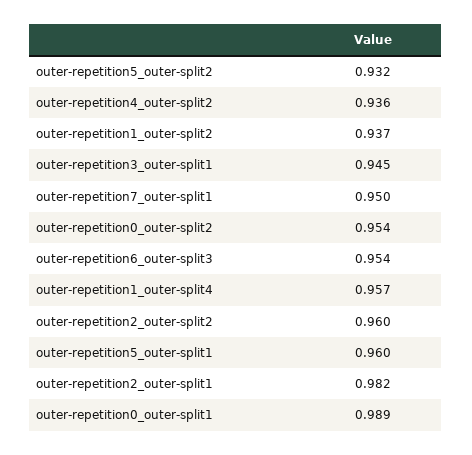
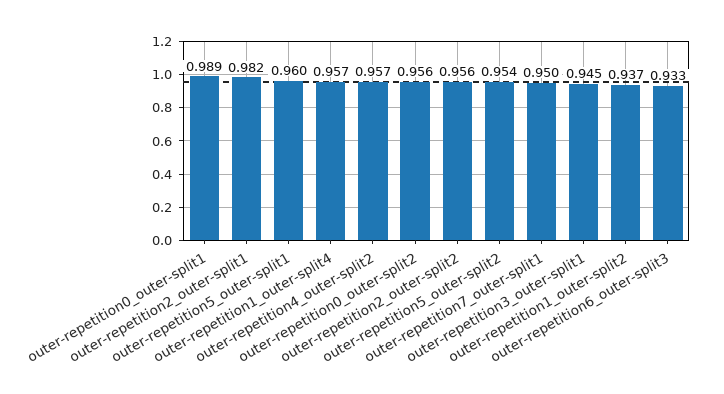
  {
-   "outer-repetition5_outer-split2": 0.932,
+   "outer-repetition5_outer-split2": 0.954,
-   "outer-repetition4_outer-split2": 0.936,
+   "outer-repetition4_outer-split2": 0.957,
    "outer-repetition1_outer-split2": 0.937,
    "outer-repetition3_outer-split1": 0.945,
    "outer-repetition7_outer-split1": 0.95,
-   "outer-repetition0_outer-split2": 0.954,
+   "outer-repetition0_outer-split2": 0.956,
-   "outer-repetition6_outer-split3": 0.954,
+   "outer-repetition6_outer-split3": 0.933,
    "outer-repetition1_outer-split4": 0.957,
-   "outer-repetition2_outer-split2": 0.96,
+   "outer-repetition2_outer-split2": 0.956,
    "outer-repetition5_outer-split1": 0.96,
    "outer-repetition2_outer-split1": 0.982,
    "outer-repetition0_outer-split1": 0.989
  }

